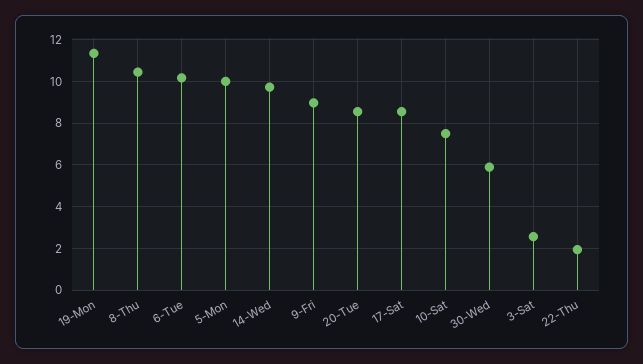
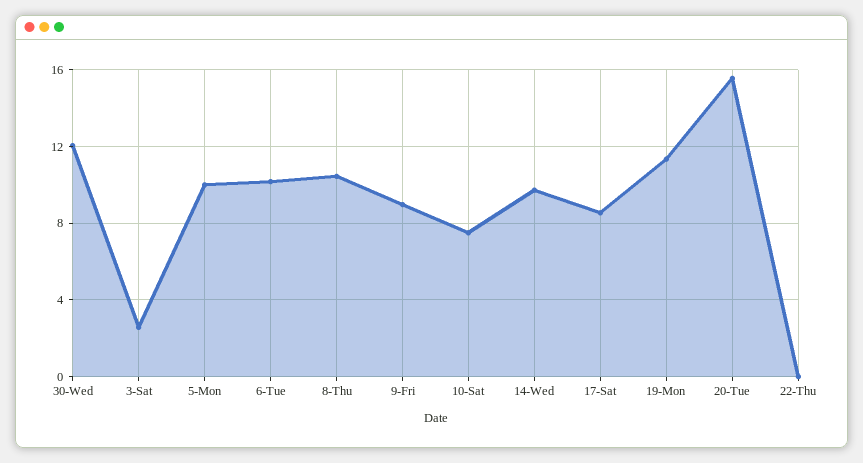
  {
    "19-Mon": 11.5,
    "8-Thu": 10.5,
    "6-Tue": 10,
    "5-Mon": 10,
    "14-Wed": 9.5,
    "9-Fri": 9,
-   "20-Tue": 8.5,
+   "20-Tue": 15.5,
    "17-Sat": 8.5,
    "10-Sat": 7.5,
-   "30-Wed": 6,
+   "30-Wed": 12,
    "3-Sat": 2.5,
-   "22-Thu": 2
+   "22-Thu": 0
  }

